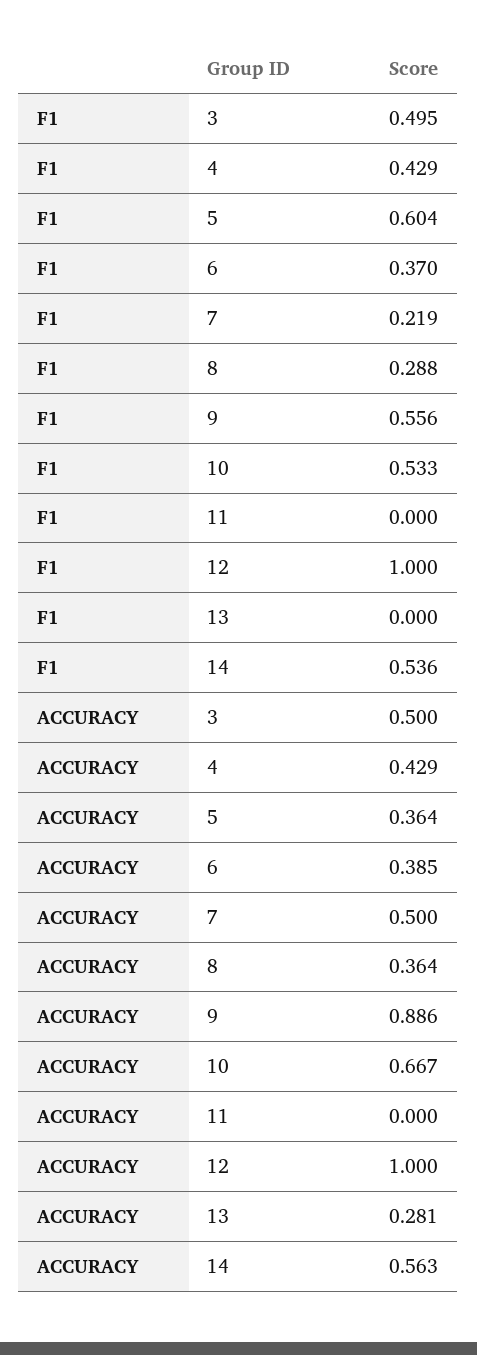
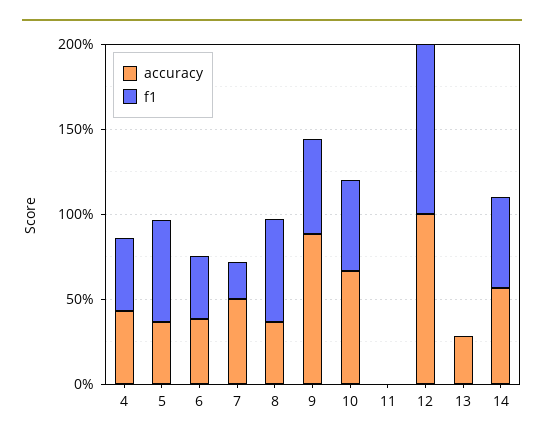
  {
    "F1": {
-     "3": 0.495,
      "4": 0.429,
      "5": 0.604,
      "6": 0.37,
      "7": 0.219,
-     "8": 0.288,
+     "8": 0.6,
      "9": 0.556,
      "10": 0.533,
      "11": 0,
      "12": 1,
      "13": 0,
      "14": 0.536
    },
    "ACCURACY": {
-     "3": 0.5,
      "4": 0.429,
      "5": 0.364,
      "6": 0.385,
      "7": 0.5,
      "8": 0.364,
      "9": 0.886,
      "10": 0.667,
      "11": 0,
      "12": 1,
      "13": 0.281,
      "14": 0.563
    }
  }

